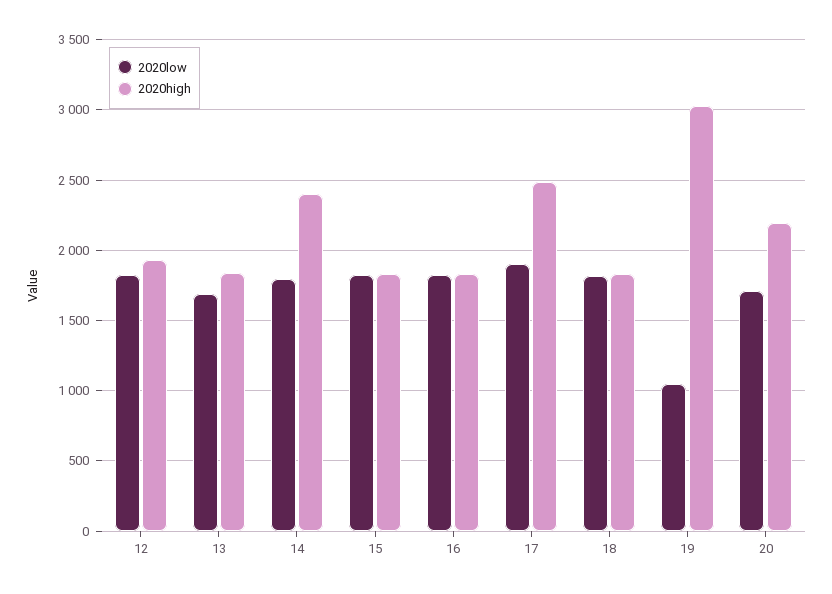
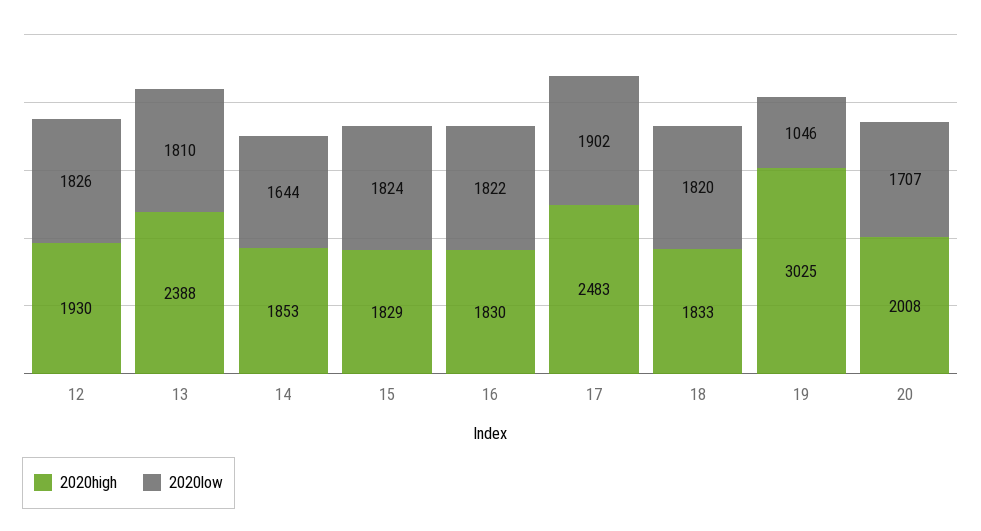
  {
    "2020low": {
      "12": 1826,
-     "13": 1700,
+     "13": 1810,
-     "14": 1800,
+     "14": 1644,
      "15": 1824,
      "16": 1822,
      "17": 1902,
      "18": 1820,
      "19": 1046,
      "20": 1707
    },
    "2020high": {
      "12": 1930,
-     "13": 1850,
+     "13": 2388,
-     "14": 2400,
+     "14": 1853,
      "15": 1829,
      "16": 1830,
      "17": 2483,
      "18": 1833,
      "19": 3025,
-     "20": 2200
+     "20": 2008
    }
  }

